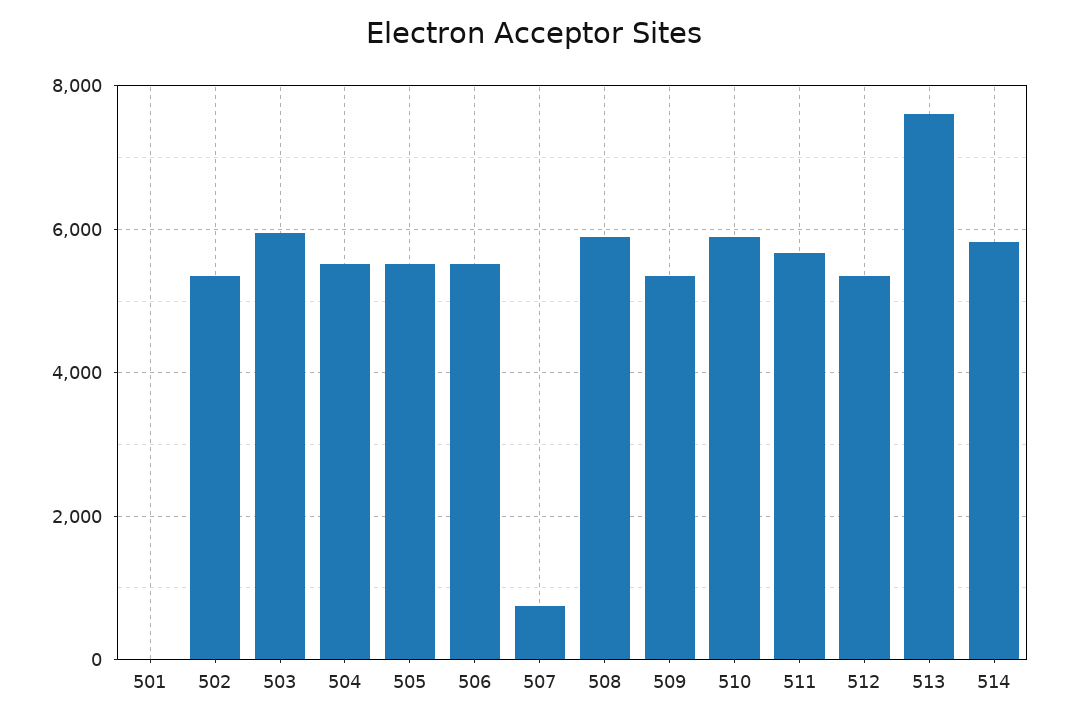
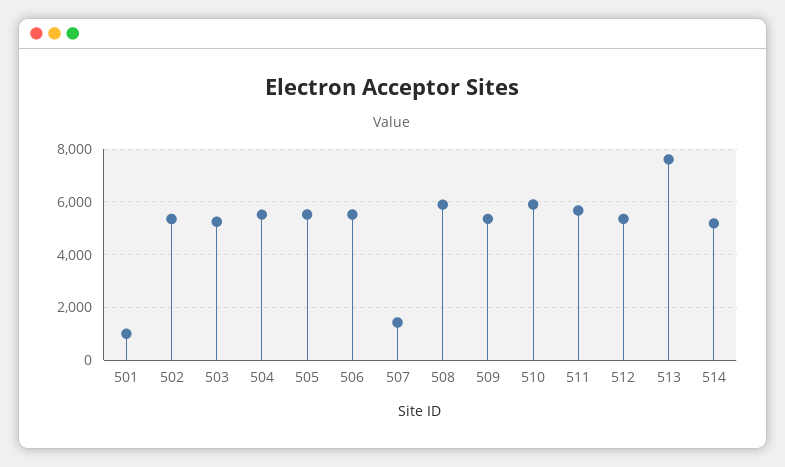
  {
-   "501": 0,
+   "501": 1000,
    "502": 5400,
-   "503": 6000,
+   "503": 5250,
    "504": 5600,
    "505": 5600,
    "506": 5600,
-   "507": 800,
+   "507": 1500,
    "508": 5800,
    "509": 5400,
    "510": 5800,
    "511": 5600,
    "512": 5400,
    "513": 7600,
-   "514": 5800
+   "514": 5250
  }

